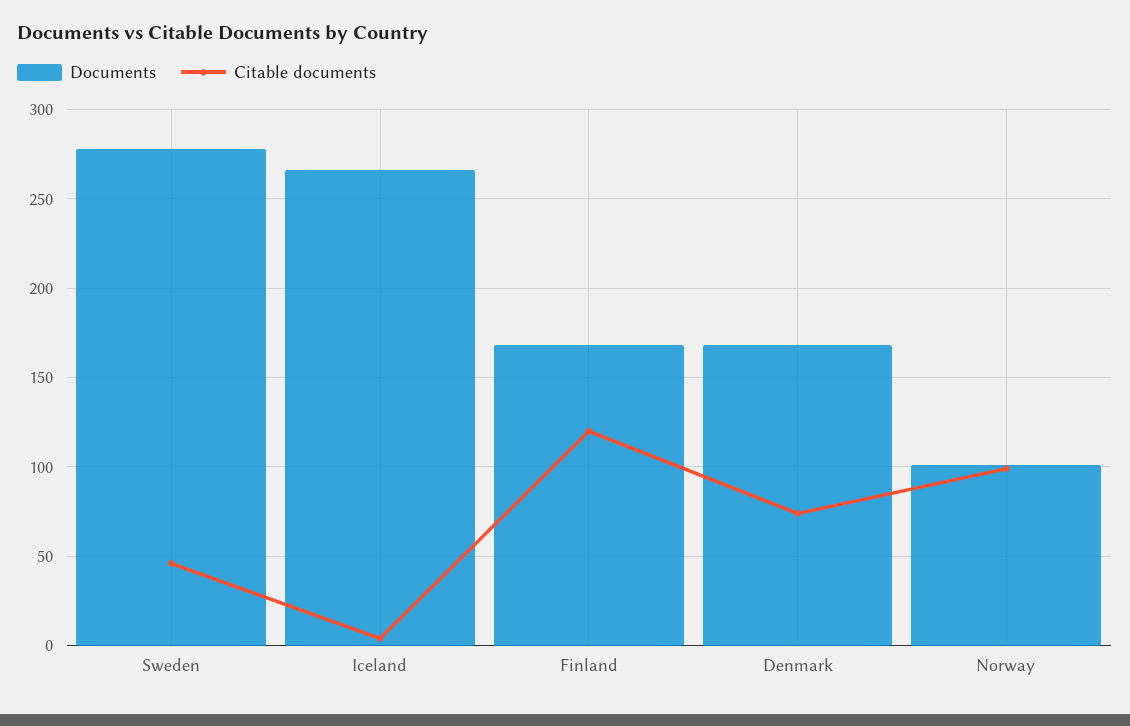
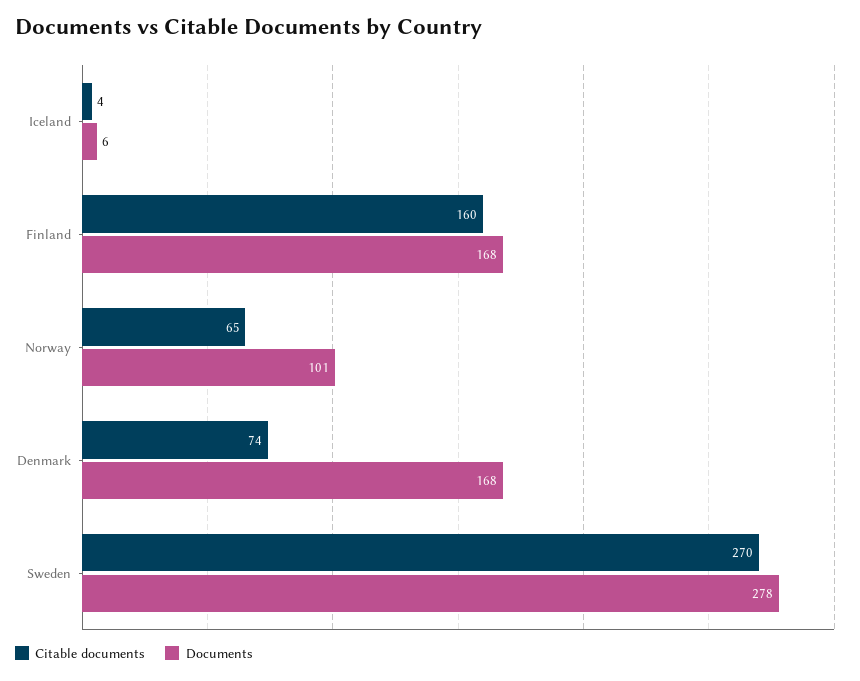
  {
    "Documents": {
      "Sweden": 278,
-     "Iceland": 265,
+     "Iceland": 6,
      "Finland": 168,
      "Denmark": 168,
      "Norway": 101
    },
    "Citable documents": {
-     "Sweden": 45,
+     "Sweden": 270,
      "Iceland": 4,
-     "Finland": 120,
+     "Finland": 160,
      "Denmark": 74,
-     "Norway": 100
+     "Norway": 65
    }
  }

